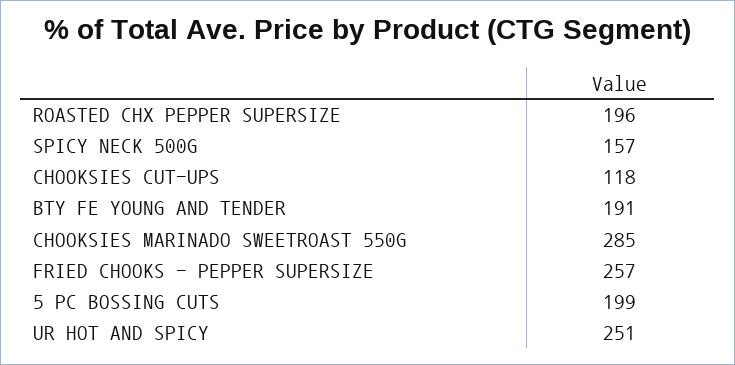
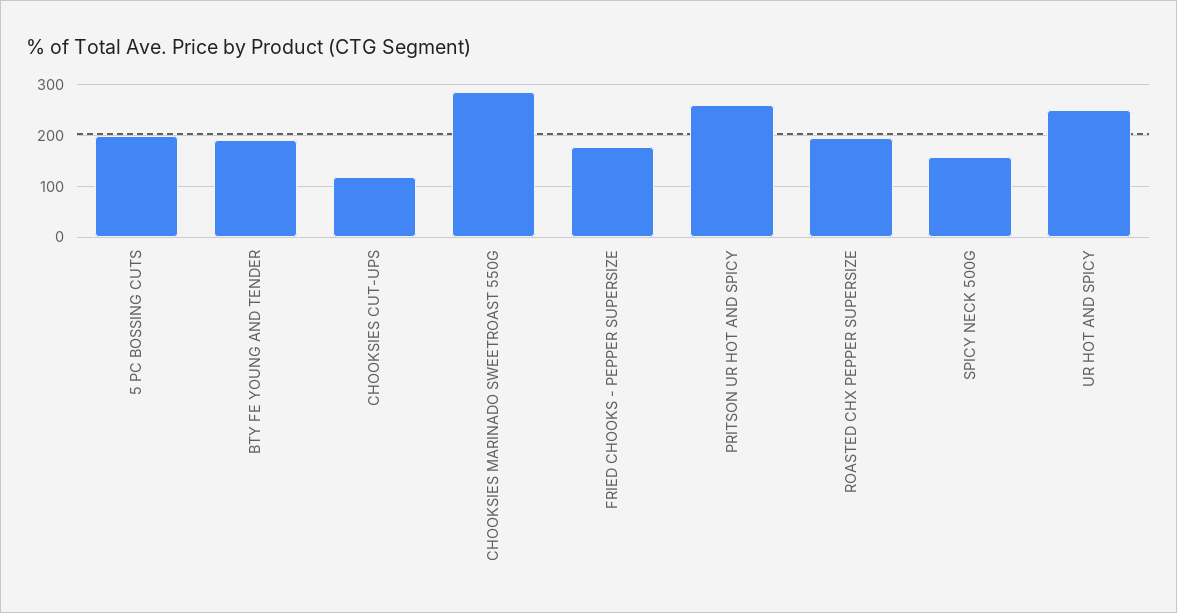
  {
    "ROASTED CHX PEPPER SUPERSIZE": 196,
    "SPICY NECK 500G": 157,
    "CHOOKSIES CUT-UPS": 118,
    "BTY FE YOUNG AND TENDER": 191,
    "CHOOKSIES MARINADO SWEETROAST 550G": 285,
-   "FRIED CHOOKS - PEPPER SUPERSIZE": 257,
+   "FRIED CHOOKS - PEPPER SUPERSIZE": 180,
    "5 PC BOSSING CUTS": 199,
-   "UR HOT AND SPICY": 251
+   "UR HOT AND SPICY": 251,
+   "PRITSON UR HOT AND SPICY": 260
  }

